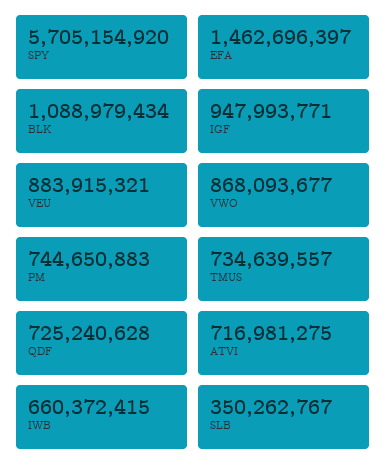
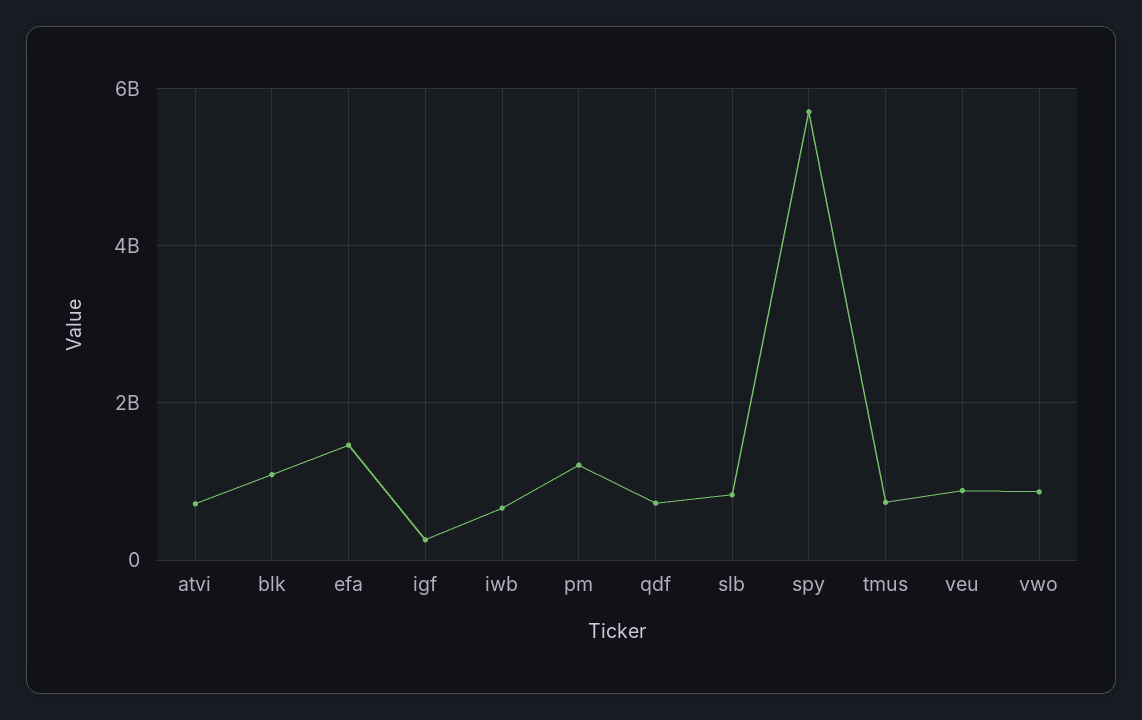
  {
    "SPY": 5705154920,
    "EFA": 1462696397,
    "BLK": 1088979434,
-   "IGF": 947993771,
+   "IGF": 200000000,
    "VEU": 883915321,
    "VWO": 868093677,
-   "PM": 744650883,
+   "PM": 1200000000,
    "TMUS": 734639557,
    "QDF": 725240628,
    "ATVI": 716981275,
    "IWB": 660372415,
-   "SLB": 350262767
+   "SLB": 800000000
  }

